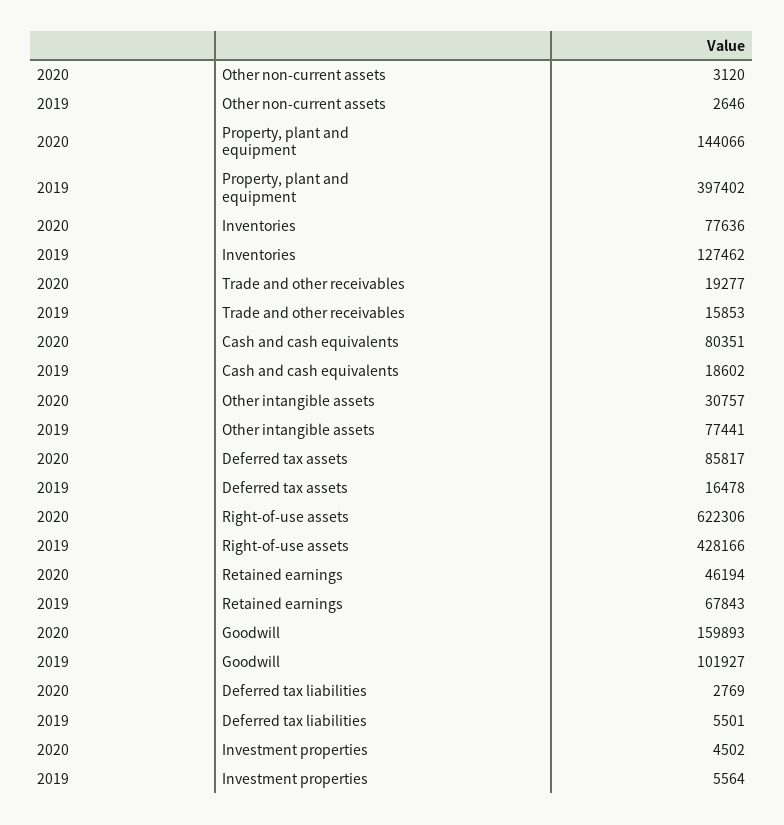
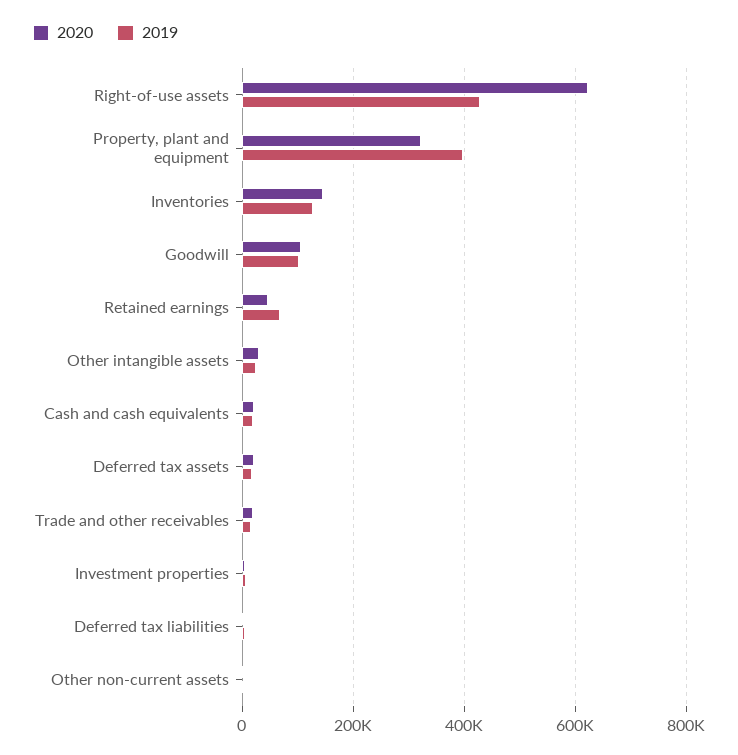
  {
    "2020": {
      "Other non-current assets": 3120,
-     "Property, plant and equipment": 144066,
+     "Property, plant and equipment": 320000,
-     "Inventories": 77636,
+     "Inventories": 140000,
      "Trade and other receivables": 19277,
-     "Cash and cash equivalents": 80351,
+     "Cash and cash equivalents": 20000,
      "Other intangible assets": 30757,
-     "Deferred tax assets": 85817,
+     "Deferred tax assets": 20000,
      "Right-of-use assets": 622306,
      "Retained earnings": 46194,
-     "Goodwill": 159893,
+     "Goodwill": 100000,
      "Deferred tax liabilities": 2769,
      "Investment properties": 4502
    },
    "2019": {
      "Other non-current assets": 2646,
      "Property, plant and equipment": 397402,
      "Inventories": 127462,
      "Trade and other receivables": 15853,
      "Cash and cash equivalents": 18602,
-     "Other intangible assets": 77441,
+     "Other intangible assets": 20000,
      "Deferred tax assets": 16478,
      "Right-of-use assets": 428166,
      "Retained earnings": 67843,
      "Goodwill": 101927,
      "Deferred tax liabilities": 5501,
      "Investment properties": 5564
    }
  }

